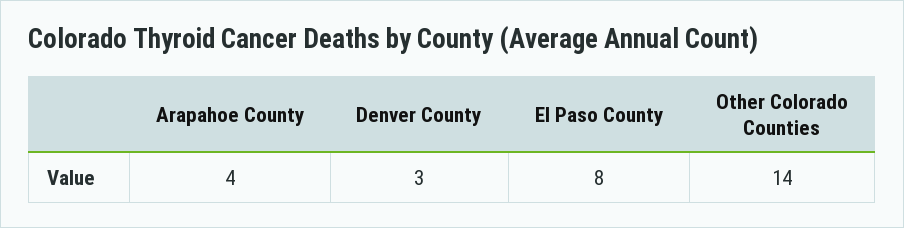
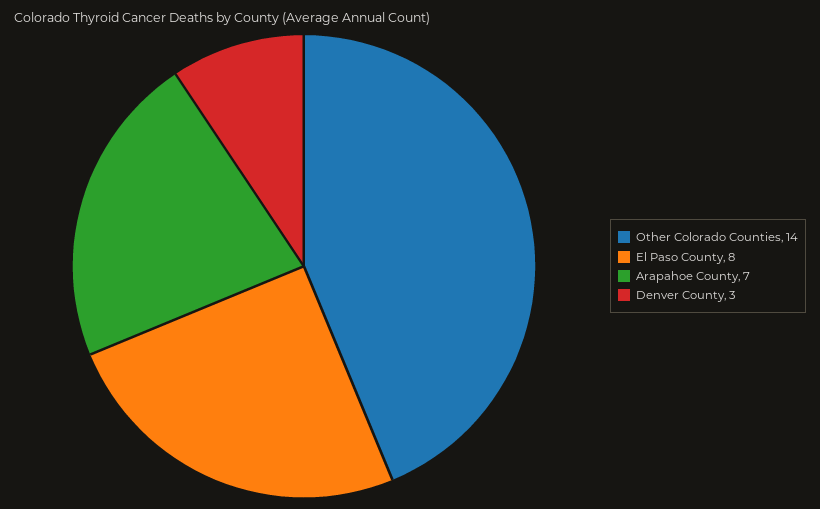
  {
-   "Arapahoe County": 4,
+   "Arapahoe County": 7,
    "Denver County": 3,
    "El Paso County": 8,
    "Other Colorado Counties": 14
  }

